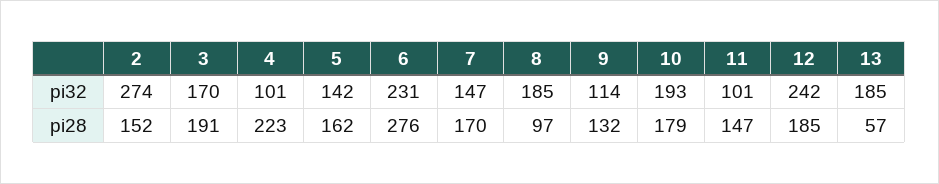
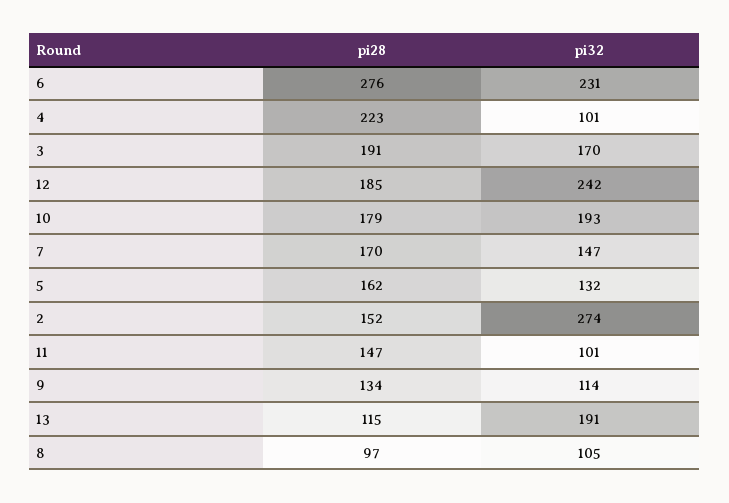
  {
    "2": {
      "pi32": 274,
      "pi28": 152
    },
    "3": {
      "pi32": 170,
      "pi28": 191
    },
    "4": {
      "pi32": 101,
      "pi28": 223
    },
    "5": {
-     "pi32": 142,
+     "pi32": 132,
      "pi28": 162
    },
    "6": {
      "pi32": 231,
      "pi28": 276
    },
    "7": {
      "pi32": 147,
      "pi28": 170
    },
    "8": {
-     "pi32": 185,
+     "pi32": 105,
      "pi28": 97
    },
    "9": {
      "pi32": 114,
-     "pi28": 132
+     "pi28": 134
    },
    "10": {
      "pi32": 193,
      "pi28": 179
    },
    "11": {
      "pi32": 101,
      "pi28": 147
    },
    "12": {
      "pi32": 242,
      "pi28": 185
    },
    "13": {
-     "pi32": 185,
+     "pi32": 191,
-     "pi28": 57
+     "pi28": 115
    }
  }

